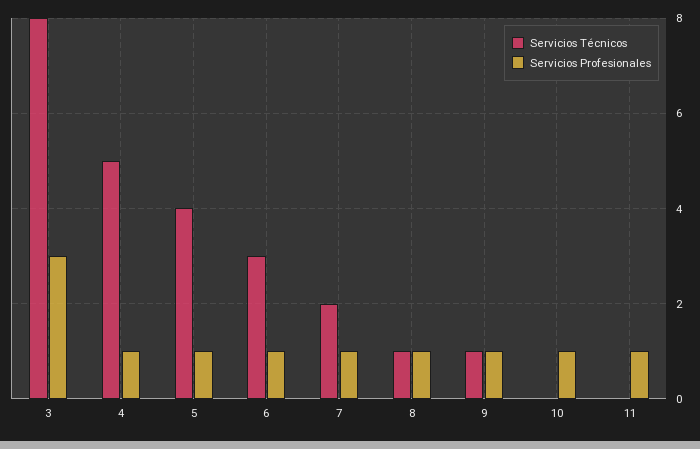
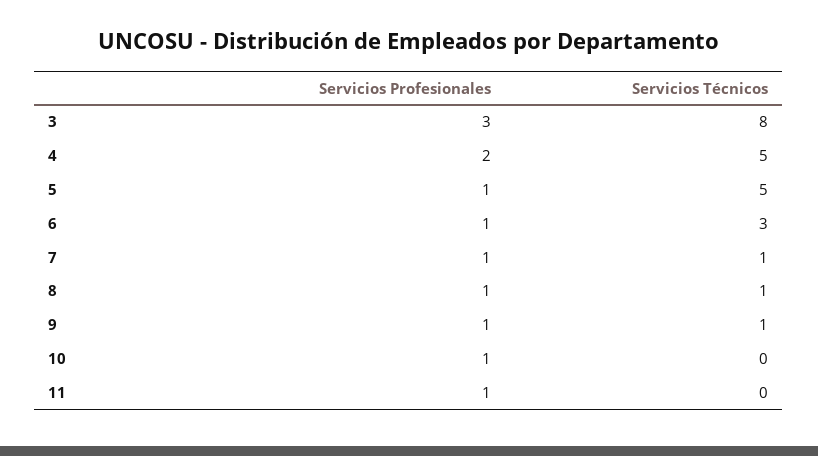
  {
    "Servicios Técnicos": {
      "3": 8,
      "4": 5,
-     "5": 4,
+     "5": 5,
      "6": 3,
-     "7": 2,
+     "7": 1,
      "8": 1,
      "9": 1,
      "10": 0,
      "11": 0
    },
    "Servicios Profesionales": {
      "3": 3,
-     "4": 1,
+     "4": 2,
      "5": 1,
      "6": 1,
      "7": 1,
      "8": 1,
      "9": 1,
      "10": 1,
      "11": 1
    }
  }

